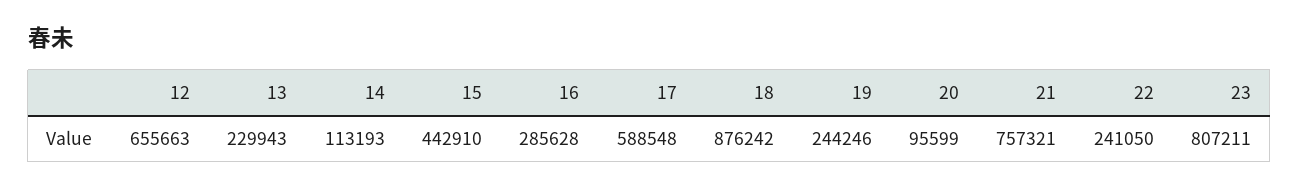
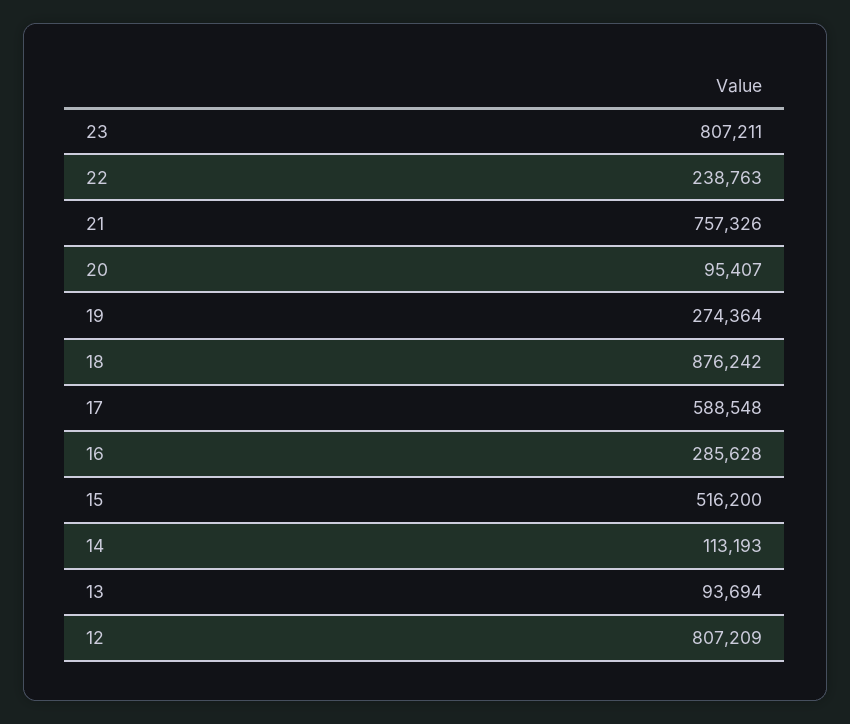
  {
-   "12": 655663,
+   "12": 807209,
-   "13": 229943,
+   "13": 93694,
    "14": 113193,
-   "15": 442910,
+   "15": 516200,
    "16": 285628,
    "17": 588548,
    "18": 876242,
-   "19": 244246,
+   "19": 274364,
-   "20": 95599,
+   "20": 95407,
-   "21": 757321,
+   "21": 757326,
-   "22": 241050,
+   "22": 238763,
    "23": 807211
  }

